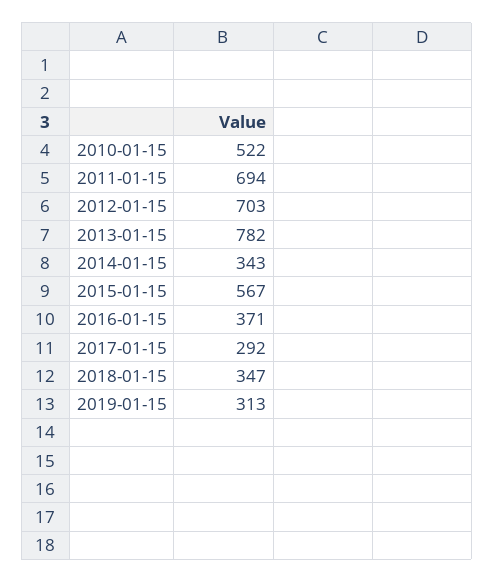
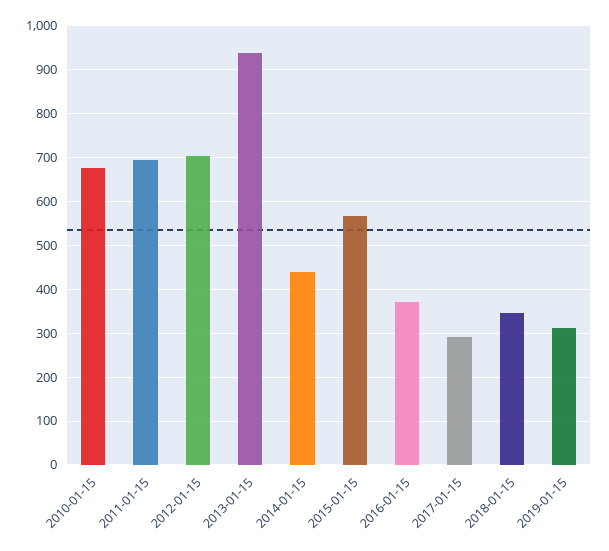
  {
-   "2010-01-15": 522,
+   "2010-01-15": 680,
    "2011-01-15": 694,
    "2012-01-15": 703,
-   "2013-01-15": 782,
+   "2013-01-15": 940,
-   "2014-01-15": 343,
+   "2014-01-15": 440,
    "2015-01-15": 567,
    "2016-01-15": 371,
    "2017-01-15": 292,
    "2018-01-15": 347,
    "2019-01-15": 313
  }

